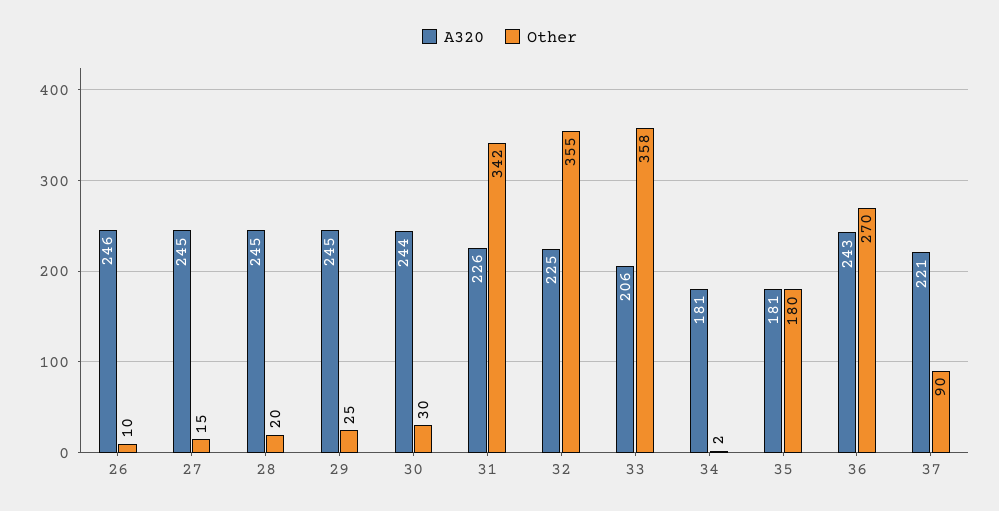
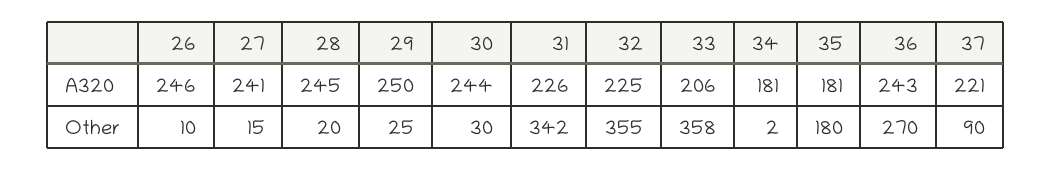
  {
    "A320": {
      "26": 246,
-     "27": 245,
+     "27": 241,
      "28": 245,
-     "29": 245,
+     "29": 250,
      "30": 244,
      "31": 226,
      "32": 225,
      "33": 206,
      "34": 181,
      "35": 181,
      "36": 243,
      "37": 221
    },
    "Other": {
      "26": 10,
      "27": 15,
      "28": 20,
      "29": 25,
      "30": 30,
      "31": 342,
      "32": 355,
      "33": 358,
      "34": 2,
      "35": 180,
      "36": 270,
      "37": 90
    }
  }

